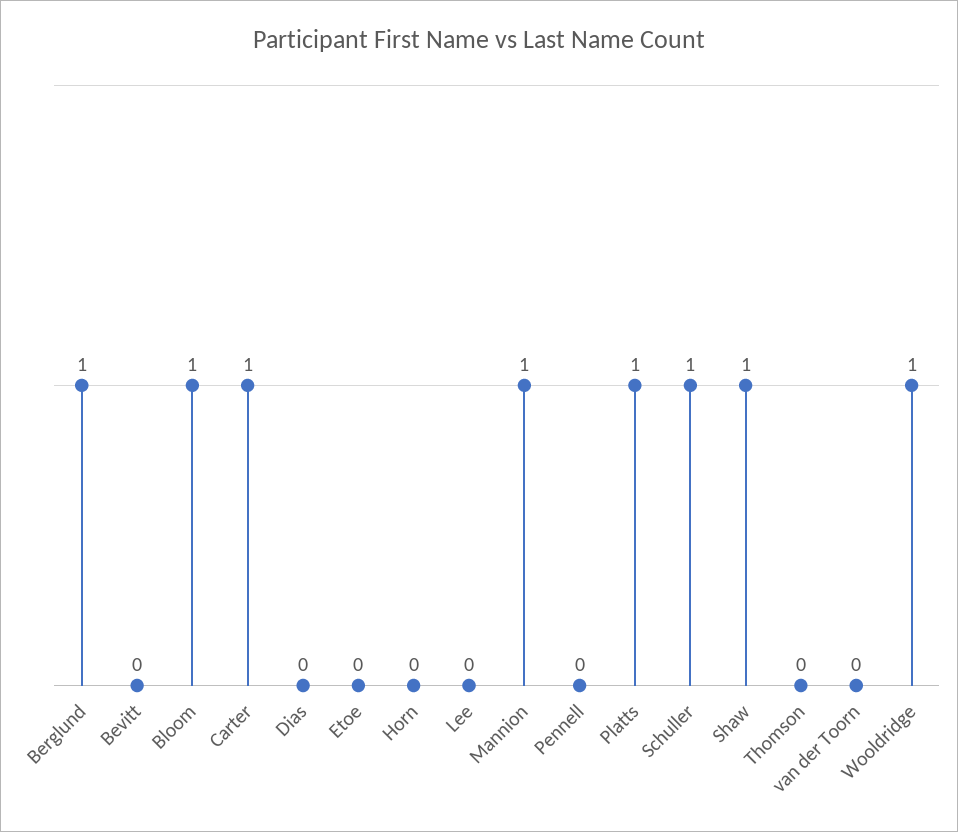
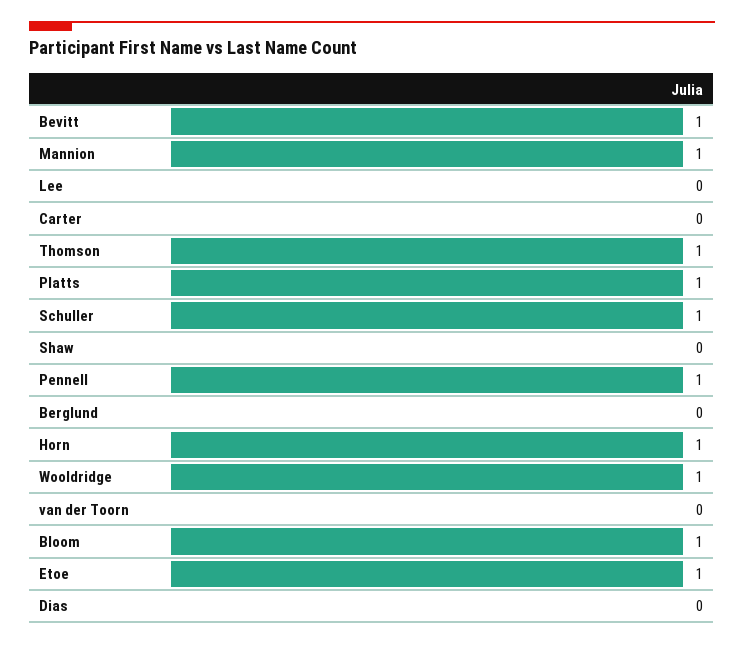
  {
-   "Berglund": 1,
+   "Berglund": 0,
-   "Bevitt": 0,
+   "Bevitt": 1,
    "Bloom": 1,
-   "Carter": 1,
+   "Carter": 0,
    "Dias": 0,
-   "Etoe": 0,
+   "Etoe": 1,
-   "Horn": 0,
+   "Horn": 1,
    "Lee": 0,
    "Mannion": 1,
-   "Pennell": 0,
+   "Pennell": 1,
    "Platts": 1,
    "Schuller": 1,
-   "Shaw": 1,
+   "Shaw": 0,
-   "Thomson": 0,
+   "Thomson": 1,
    "van der Toorn": 0,
    "Wooldridge": 1
  }

